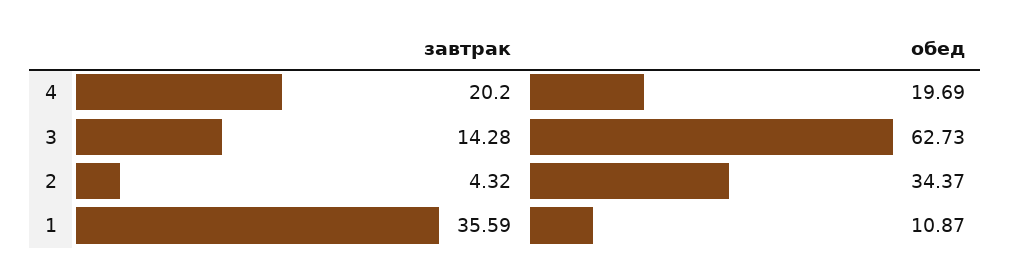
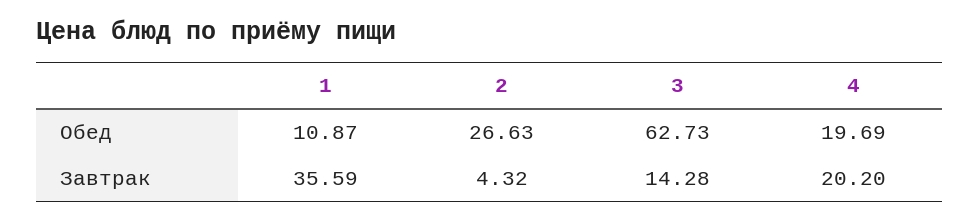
  {
    "завтрак": {
      "4": 20.2,
      "3": 14.28,
      "2": 4.32,
      "1": 35.59
    },
    "обед": {
      "4": 19.69,
      "3": 62.73,
-     "2": 34.37,
+     "2": 26.63,
      "1": 10.87
    }
  }

